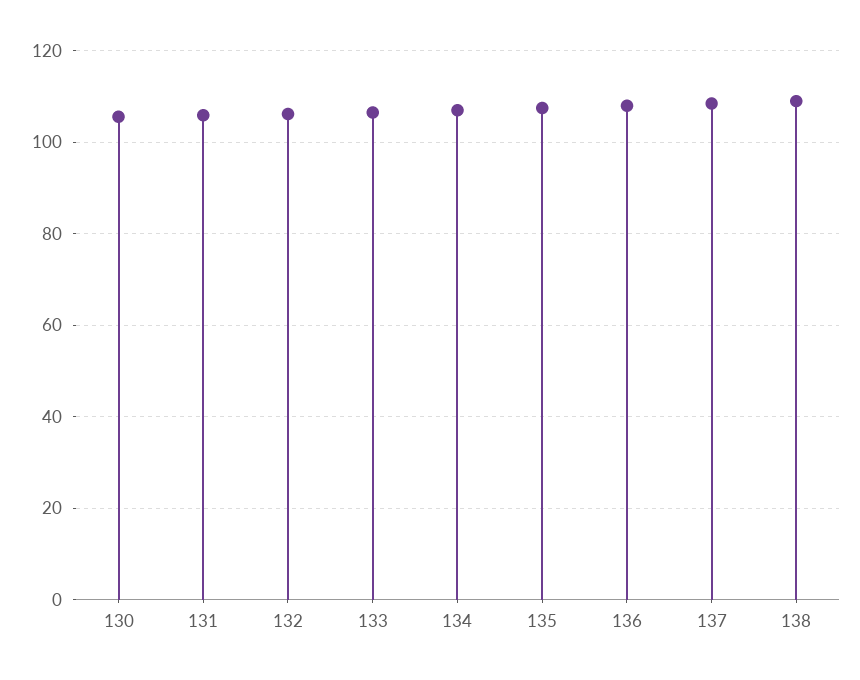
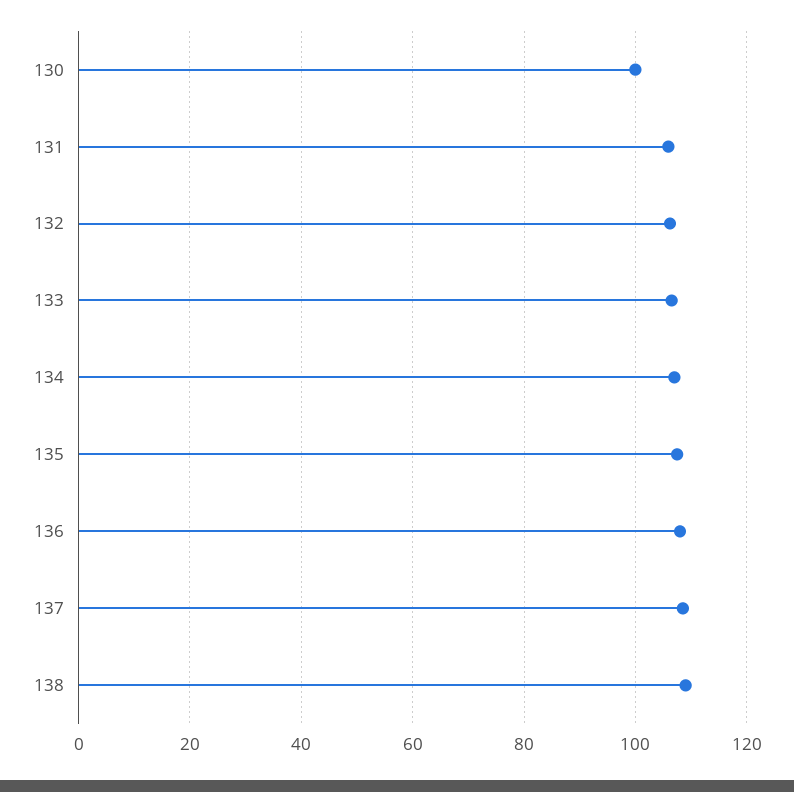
  {
-   "130": 106,
+   "130": 100,
    "131": 106,
    "132": 106,
    "133": 106,
    "134": 108,
    "135": 108,
    "136": 108,
    "137": 108,
    "138": 110
  }

